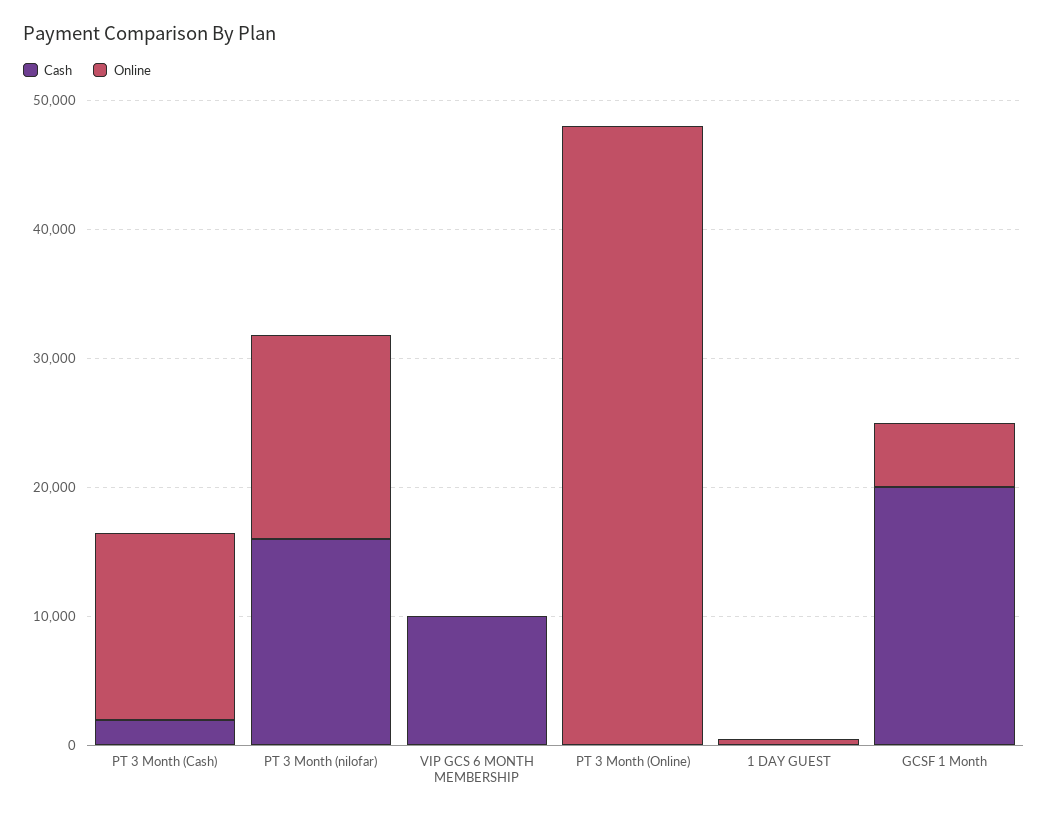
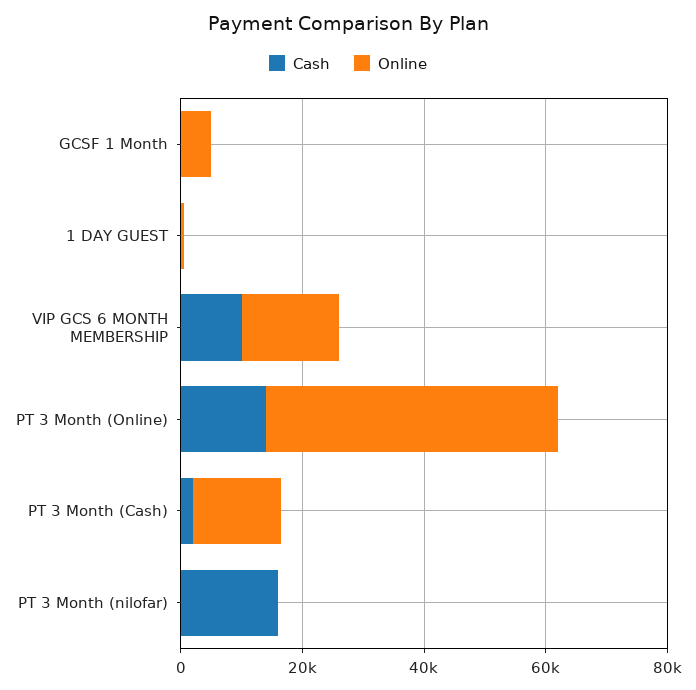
  {
    "Cash": {
      "PT 3 Month (Cash)": 2000,
      "PT 3 Month (nilofar)": 16000,
      "VIP GCS 6 MONTH MEMBERSHIP": 10000,
-     "PT 3 Month (Online)": 0,
+     "PT 3 Month (Online)": 15000,
      "1 DAY GUEST": 0,
-     "GCSF 1 Month": 20000
+     "GCSF 1 Month": 0
    },
    "Online": {
      "PT 3 Month (Cash)": 14000,
-     "PT 3 Month (nilofar)": 16000,
+     "PT 3 Month (nilofar)": 0,
-     "VIP GCS 6 MONTH MEMBERSHIP": 0,
+     "VIP GCS 6 MONTH MEMBERSHIP": 15000,
      "PT 3 Month (Online)": 48000,
      "1 DAY GUEST": 0,
      "GCSF 1 Month": 6000
    }
  }

